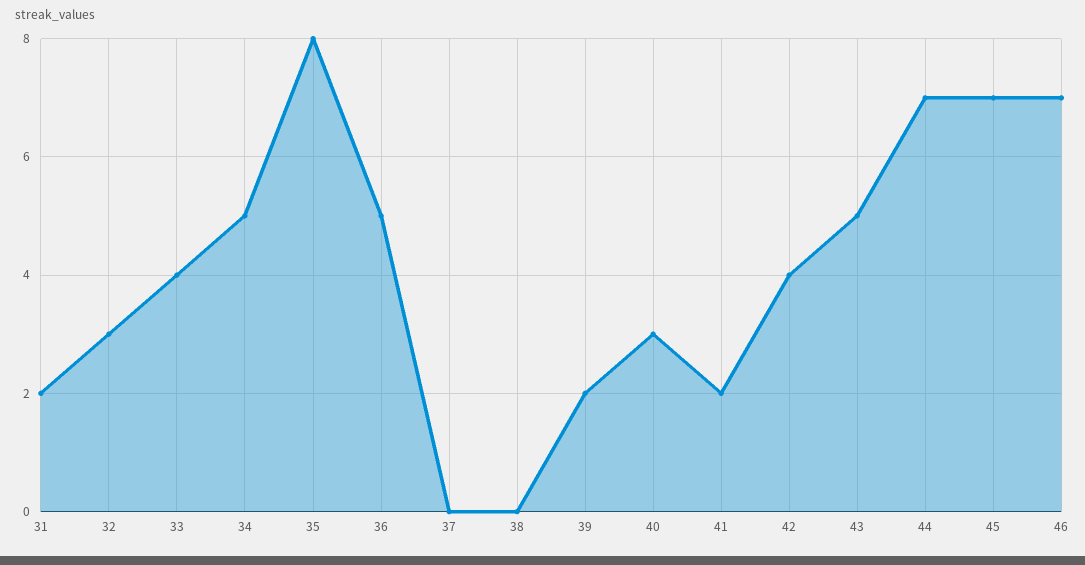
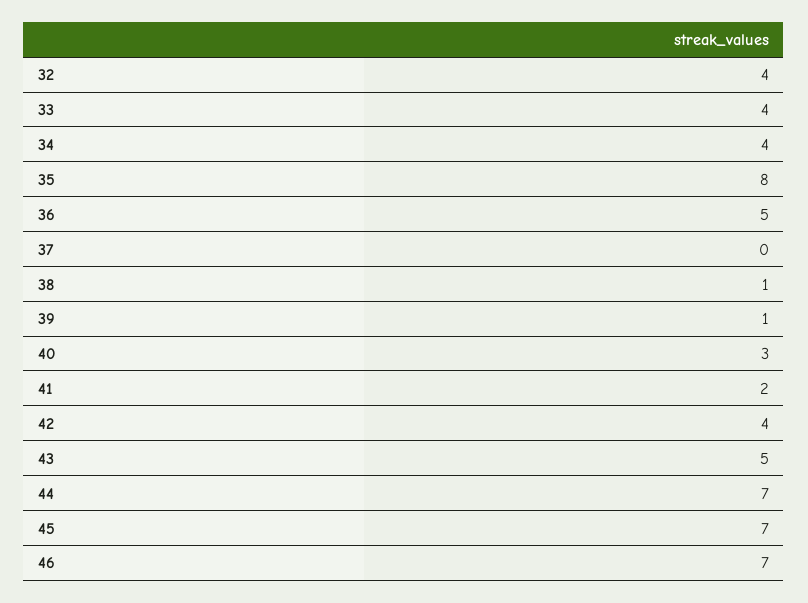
  {
-   "31": 2,
-   "32": 3,
+   "32": 4,
    "33": 4,
-   "34": 5,
+   "34": 4,
    "35": 8,
    "36": 5,
    "37": 0,
-   "38": 0,
+   "38": 1,
-   "39": 2,
+   "39": 1,
    "40": 3,
    "41": 2,
    "42": 4,
    "43": 5,
    "44": 7,
    "45": 7,
    "46": 7
  }

